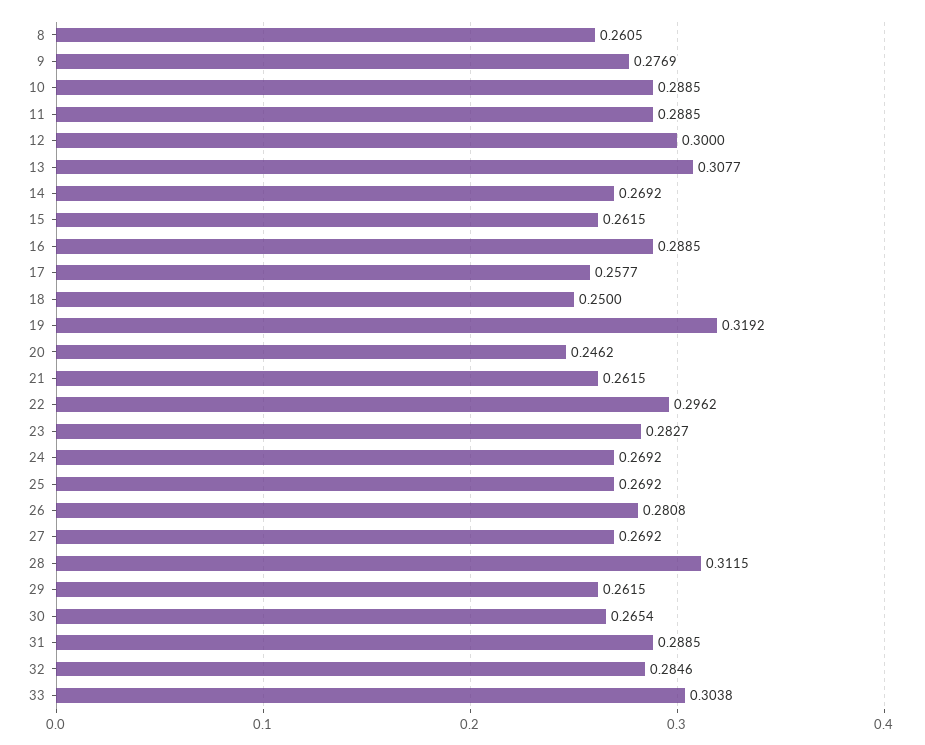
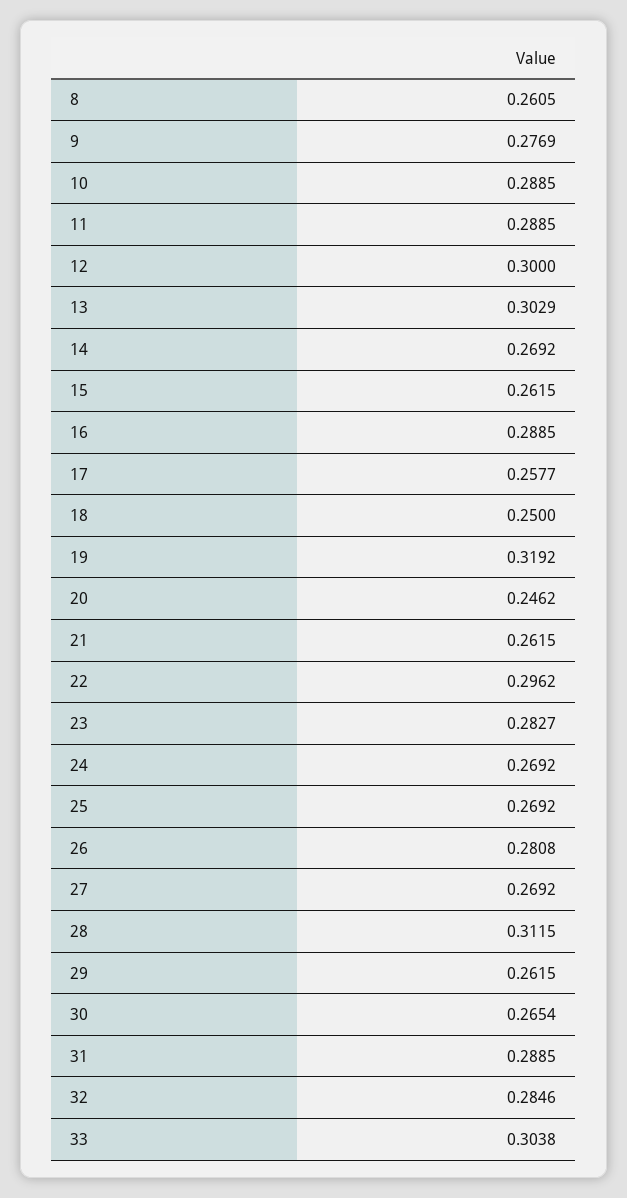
  {
    "8": 0.2605,
    "9": 0.2769,
    "10": 0.2885,
    "11": 0.2885,
    "12": 0.3,
-   "13": 0.3077,
+   "13": 0.3029,
    "14": 0.2692,
    "15": 0.2615,
    "16": 0.2885,
    "17": 0.2577,
    "18": 0.25,
    "19": 0.3192,
    "20": 0.2462,
    "21": 0.2615,
    "22": 0.2962,
    "23": 0.2827,
    "24": 0.2692,
    "25": 0.2692,
    "26": 0.2808,
    "27": 0.2692,
    "28": 0.3115,
    "29": 0.2615,
    "30": 0.2654,
    "31": 0.2885,
    "32": 0.2846,
    "33": 0.3038
  }

